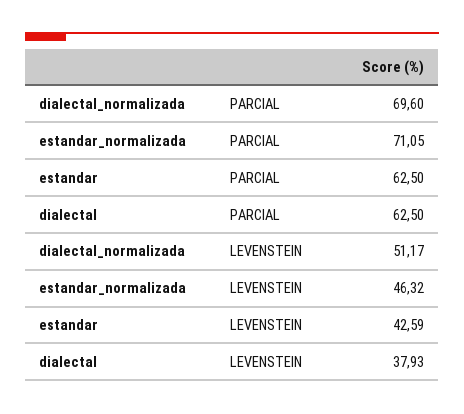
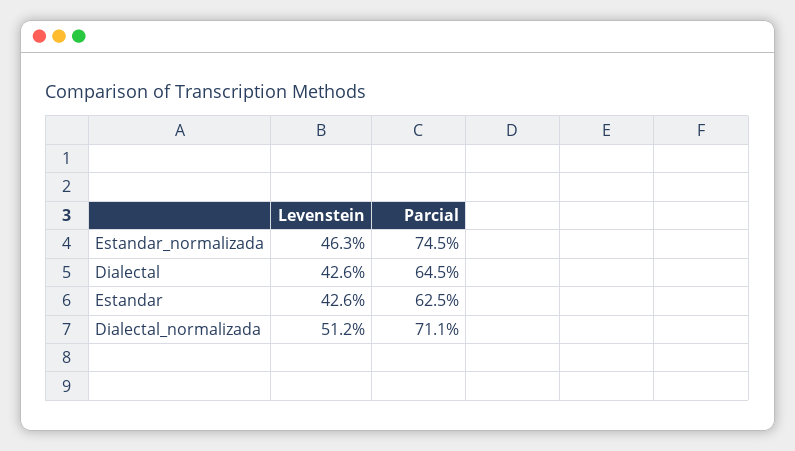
  {
    "dialectal_normalizada": {
-     "PARCIAL": 69.6,
+     "PARCIAL": 71.1,
      "LEVENSTEIN": 51.17
    },
    "estandar_normalizada": {
-     "PARCIAL": 71.05,
+     "PARCIAL": 74.5,
      "LEVENSTEIN": 46.32
    },
    "estandar": {
      "PARCIAL": 62.5,
      "LEVENSTEIN": 42.59
    },
    "dialectal": {
-     "PARCIAL": 62.5,
+     "PARCIAL": 64.5,
-     "LEVENSTEIN": 37.93
+     "LEVENSTEIN": 42.6
    }
  }

